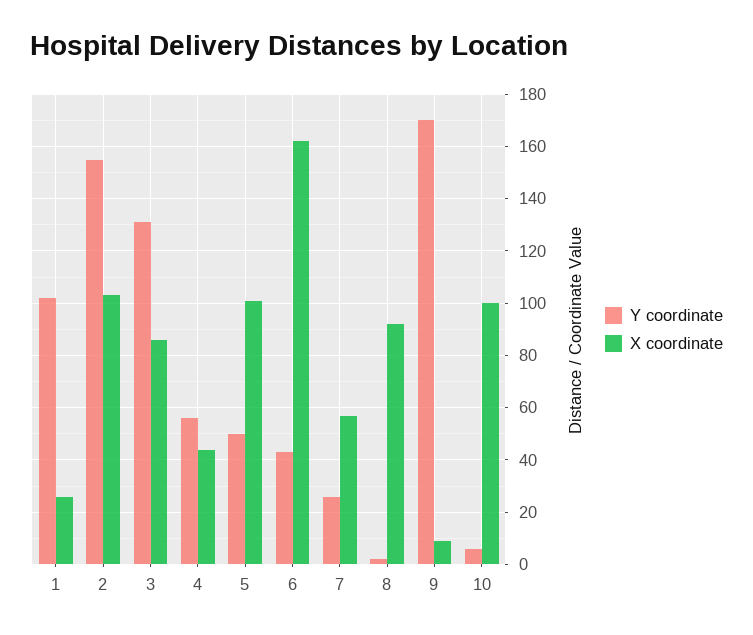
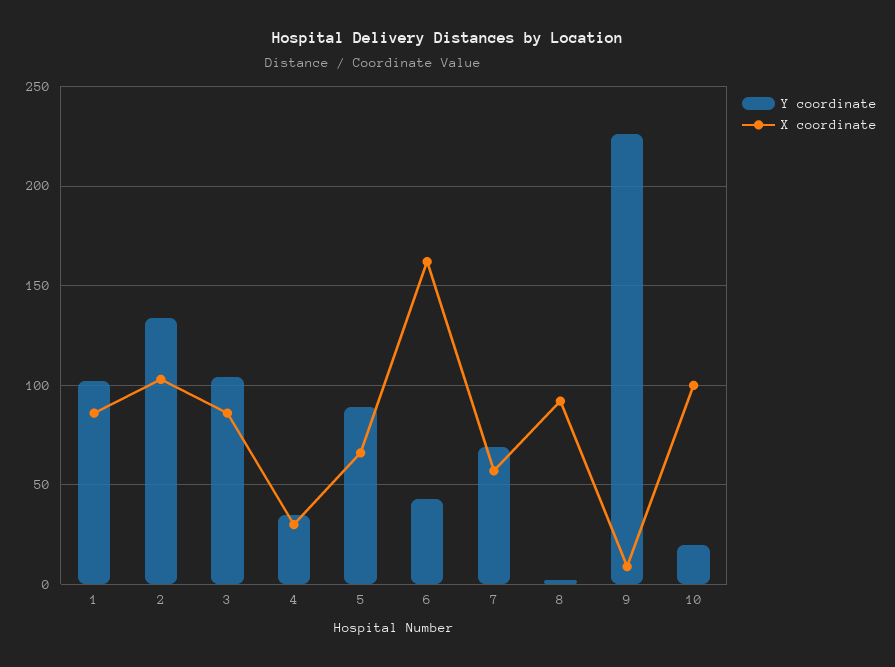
  {
    "Y coordinate": {
      "1": 100,
-     "2": 155,
+     "2": 135,
-     "3": 130,
+     "3": 105,
-     "4": 55,
+     "4": 35,
-     "5": 50,
+     "5": 90,
      "6": 45,
-     "7": 25,
+     "7": 70,
      "8": 0,
-     "9": 170,
+     "9": 225,
-     "10": 5
+     "10": 20
    },
    "X coordinate": {
-     "1": 25,
+     "1": 85,
      "2": 105,
      "3": 85,
-     "4": 45,
+     "4": 30,
-     "5": 100,
+     "5": 65,
      "6": 160,
      "7": 55,
      "8": 90,
      "9": 10,
      "10": 100
    }
  }

